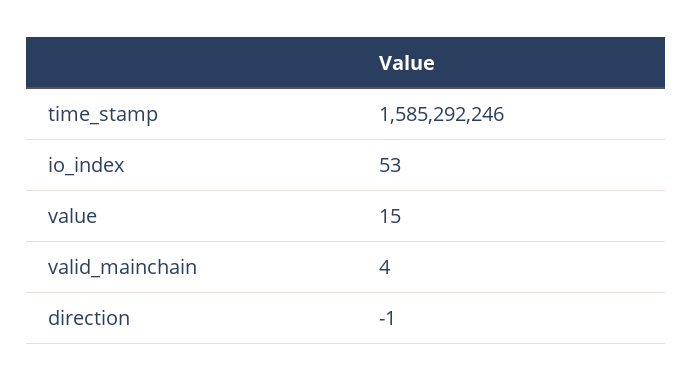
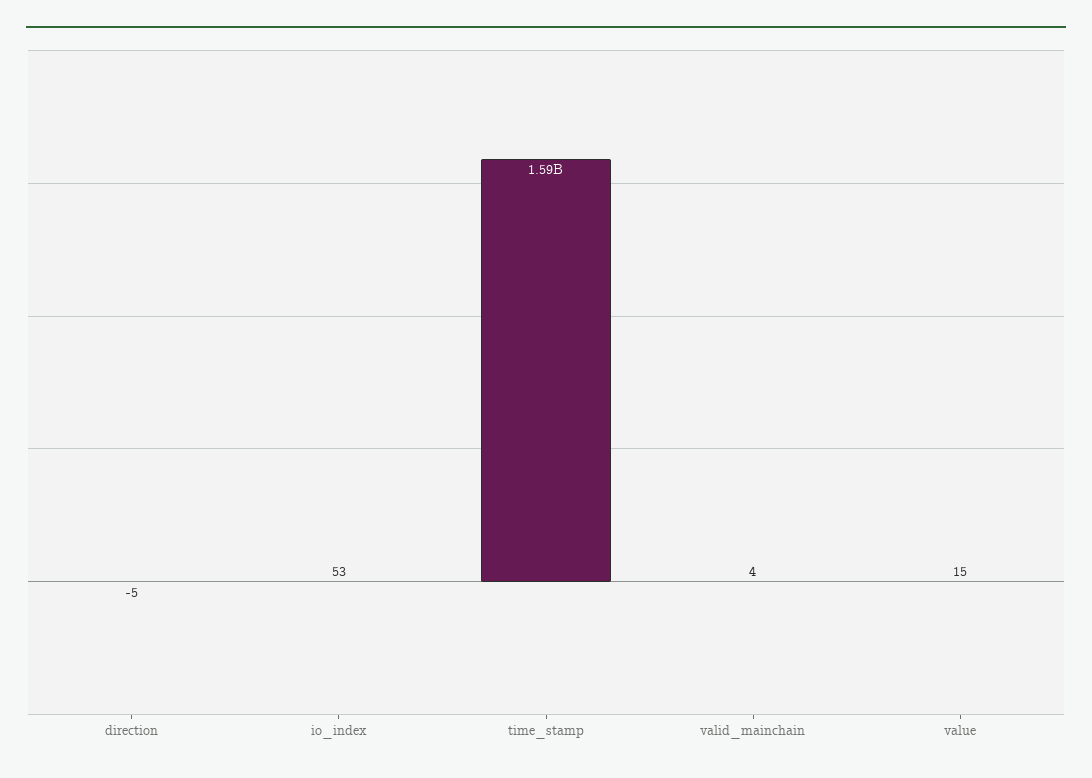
  {
    "time_stamp": 1585292246,
    "io_index": 53,
    "value": 15,
    "valid_mainchain": 4,
-   "direction": -1
+   "direction": -5
  }

